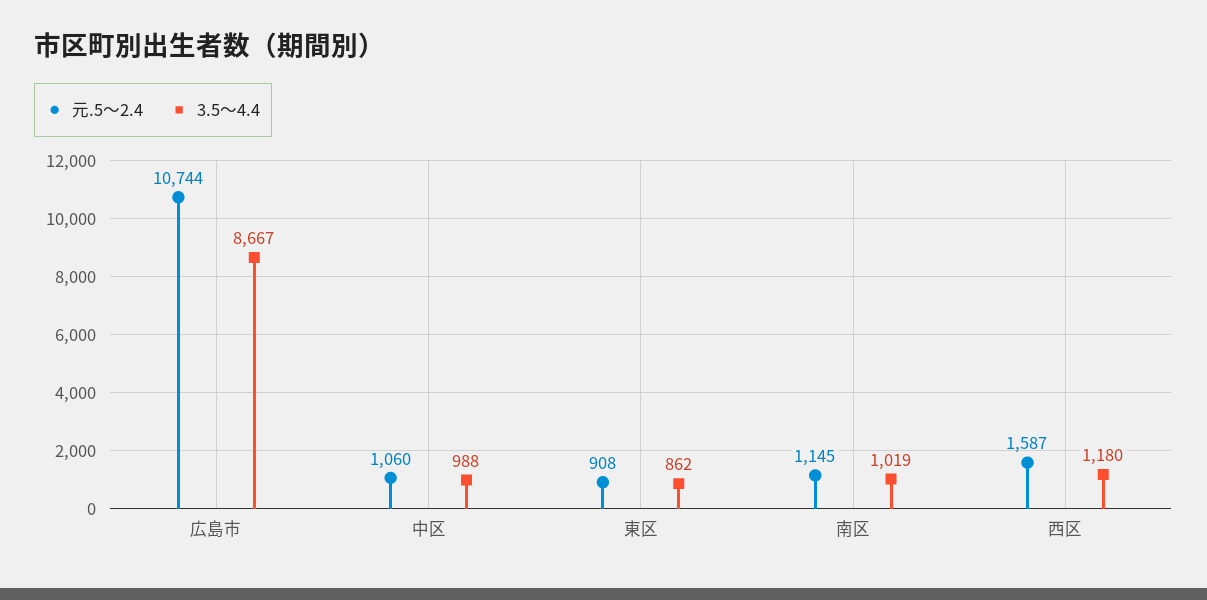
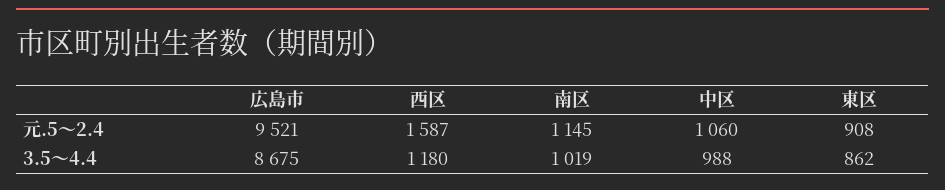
  {
    "元.5～2.4": {
-     "広島市": 10744,
+     "広島市": 9521,
      "中区": 1060,
      "東区": 908,
      "南区": 1145,
      "西区": 1587
    },
    "3.5～4.4": {
-     "広島市": 8667,
+     "広島市": 8675,
      "中区": 988,
      "東区": 862,
      "南区": 1019,
      "西区": 1180
    }
  }

